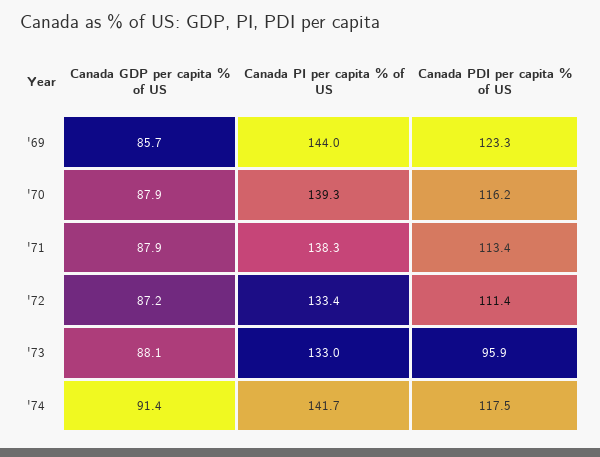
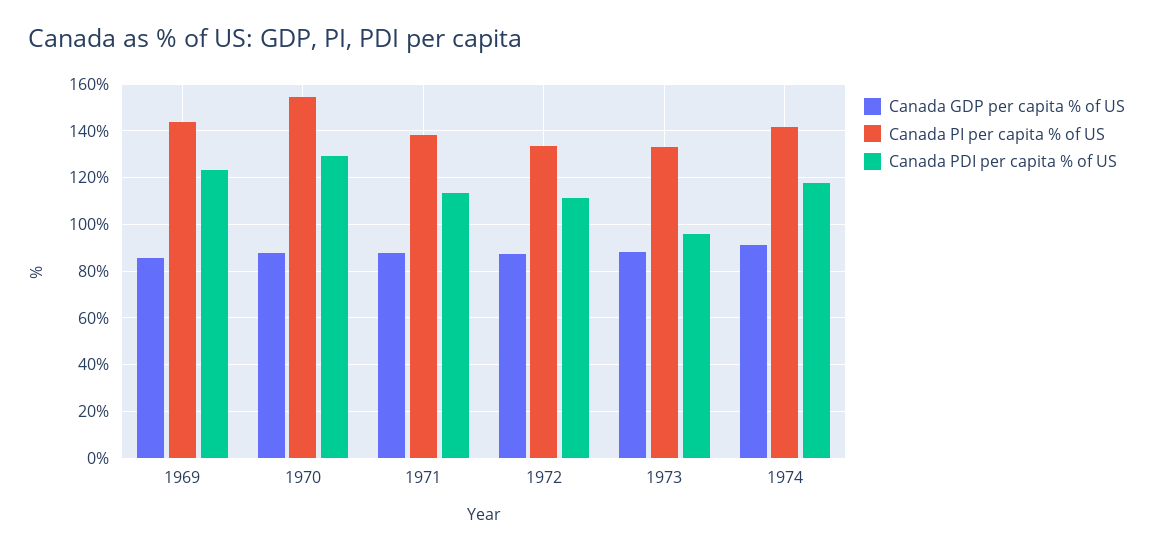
  {
    "Canada GDP per capita % of US": {
      "'69": 85.7,
      "'70": 87.9,
      "'71": 87.9,
      "'72": 87.2,
      "'73": 88.1,
      "'74": 91.4
    },
    "Canada PI per capita % of US": {
      "'69": 144,
-     "'70": 139.3,
+     "'70": 155,
      "'71": 138.3,
      "'72": 133.4,
      "'73": 133,
      "'74": 141.7
    },
    "Canada PDI per capita % of US": {
      "'69": 123.3,
-     "'70": 116.2,
+     "'70": 130,
      "'71": 113.4,
      "'72": 111.4,
      "'73": 95.9,
      "'74": 117.5
    }
  }

